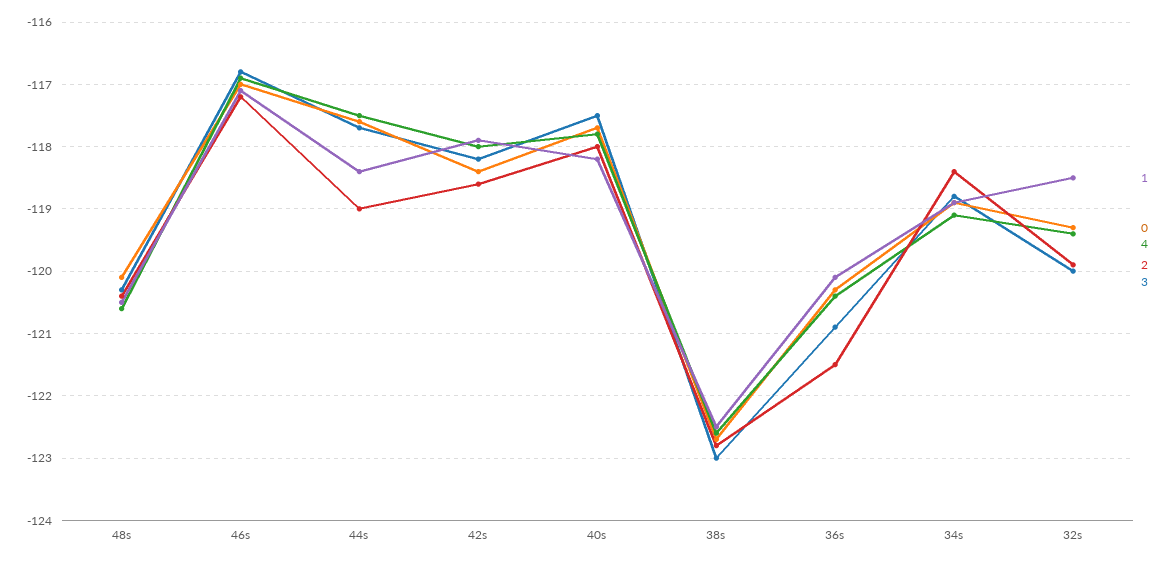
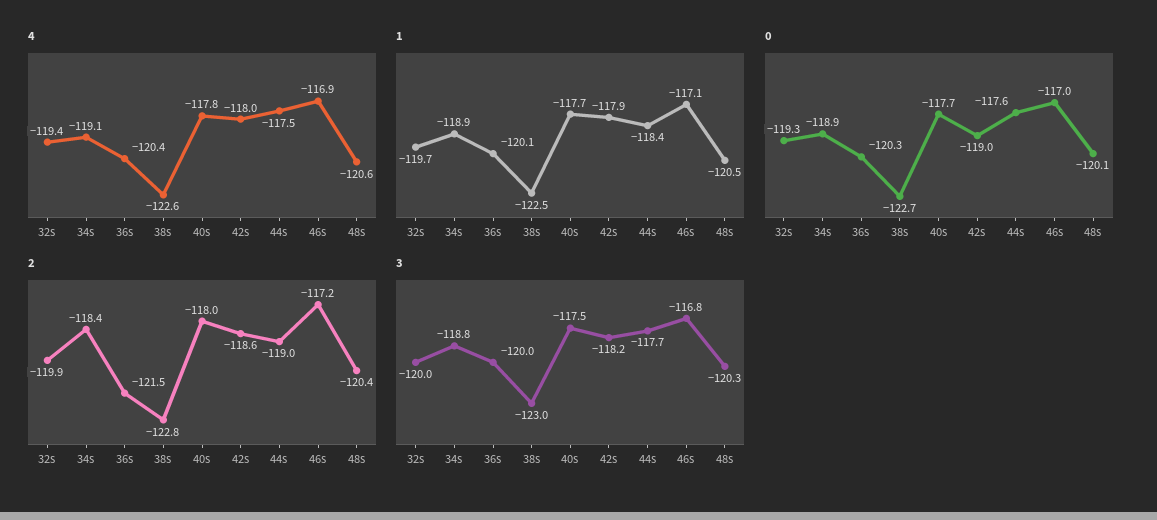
  {
    "1": {
      "48s": -120.5,
      "46s": -117.1,
      "44s": -118.4,
      "42s": -117.9,
-     "40s": -118.2,
+     "40s": -117.7,
      "38s": -122.5,
      "36s": -120.1,
      "34s": -118.9,
-     "32s": -118.5
+     "32s": -119.7
    },
    "0": {
      "48s": -120.1,
      "46s": -117,
      "44s": -117.6,
-     "42s": -118.4,
+     "42s": -119,
      "40s": -117.7,
      "38s": -122.7,
      "36s": -120.3,
      "34s": -118.9,
      "32s": -119.3
    },
    "4": {
      "48s": -120.6,
      "46s": -116.9,
      "44s": -117.5,
      "42s": -118,
      "40s": -117.8,
      "38s": -122.6,
      "36s": -120.4,
      "34s": -119.1,
      "32s": -119.4
    },
    "2": {
      "48s": -120.4,
      "46s": -117.2,
      "44s": -119,
      "42s": -118.6,
      "40s": -118,
      "38s": -122.8,
      "36s": -121.5,
      "34s": -118.4,
      "32s": -119.9
    },
    "3": {
      "48s": -120.3,
      "46s": -116.8,
      "44s": -117.7,
      "42s": -118.2,
      "40s": -117.5,
      "38s": -123,
-     "36s": -120.9,
+     "36s": -120,
      "34s": -118.8,
      "32s": -120
    }
  }

